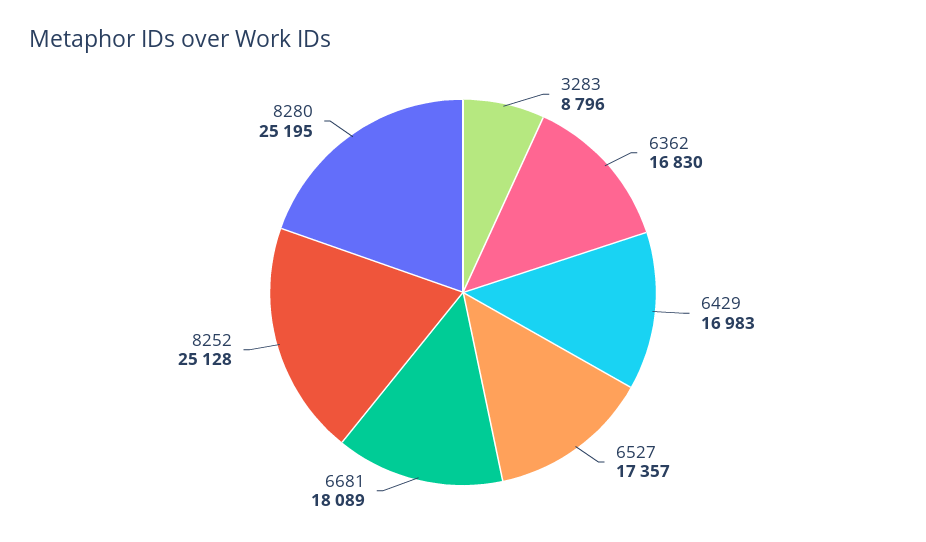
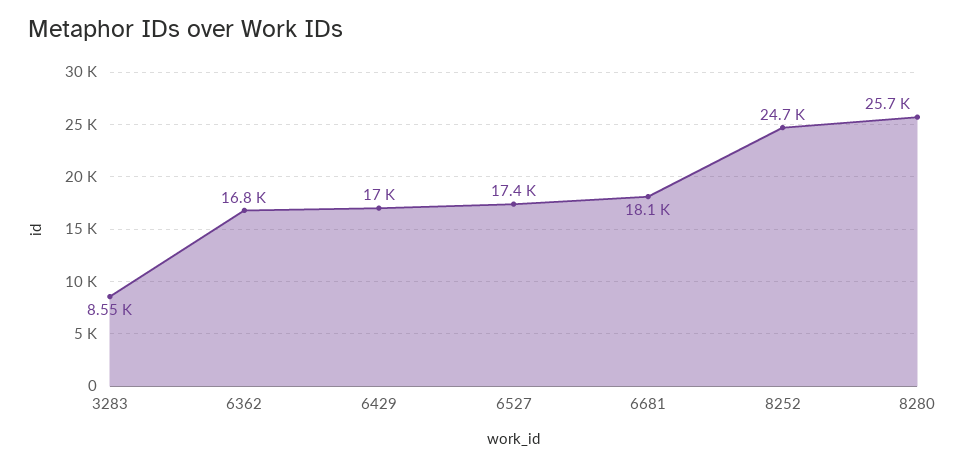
  {
-   "3283": 8796,
+   "3283": 8550,
    "6362": 16830,
    "6429": 16983,
    "6527": 17357,
    "6681": 18089,
-   "8252": 25128,
+   "8252": 24700,
-   "8280": 25195
+   "8280": 25700
  }

